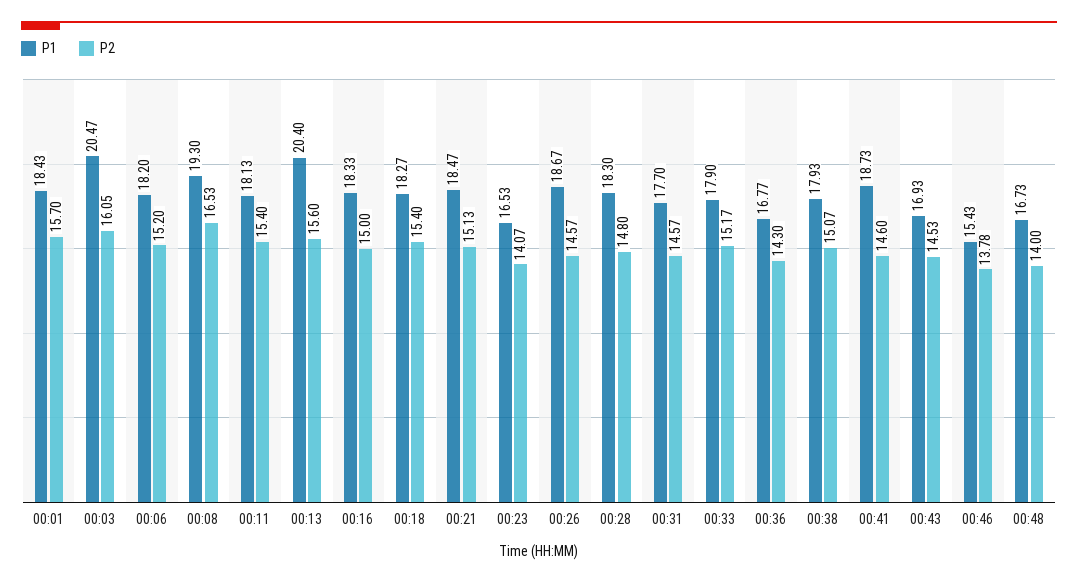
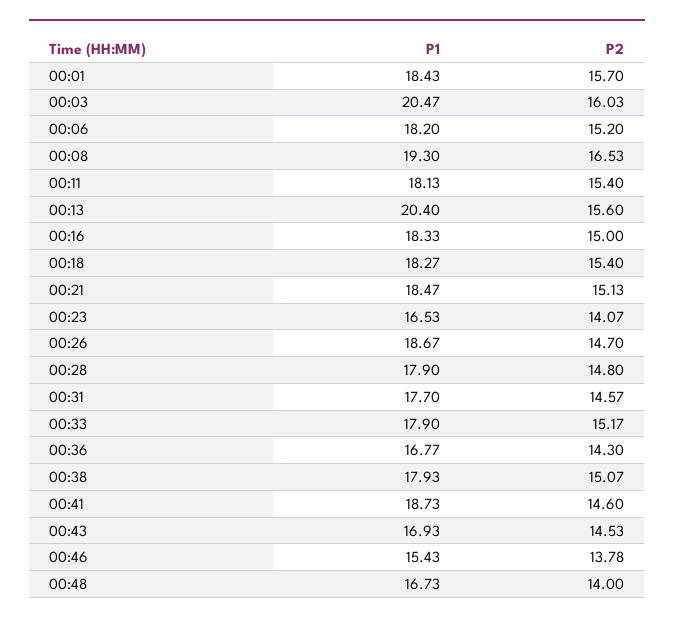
  {
    "P1": {
      "00:01": 18.43,
      "00:03": 20.47,
      "00:06": 18.2,
      "00:08": 19.3,
      "00:11": 18.13,
      "00:13": 20.4,
      "00:16": 18.33,
      "00:18": 18.27,
      "00:21": 18.47,
      "00:23": 16.53,
      "00:26": 18.67,
-     "00:28": 18.3,
+     "00:28": 17.9,
      "00:31": 17.7,
      "00:33": 17.9,
      "00:36": 16.77,
      "00:38": 17.93,
      "00:41": 18.73,
      "00:43": 16.93,
      "00:46": 15.43,
      "00:48": 16.73
    },
    "P2": {
      "00:01": 15.7,
-     "00:03": 16.05,
+     "00:03": 16.03,
      "00:06": 15.2,
      "00:08": 16.53,
      "00:11": 15.4,
      "00:13": 15.6,
      "00:16": 15,
      "00:18": 15.4,
      "00:21": 15.13,
      "00:23": 14.07,
-     "00:26": 14.57,
+     "00:26": 14.7,
      "00:28": 14.8,
      "00:31": 14.57,
      "00:33": 15.17,
      "00:36": 14.3,
      "00:38": 15.07,
      "00:41": 14.6,
      "00:43": 14.53,
      "00:46": 13.78,
      "00:48": 14
    }
  }

